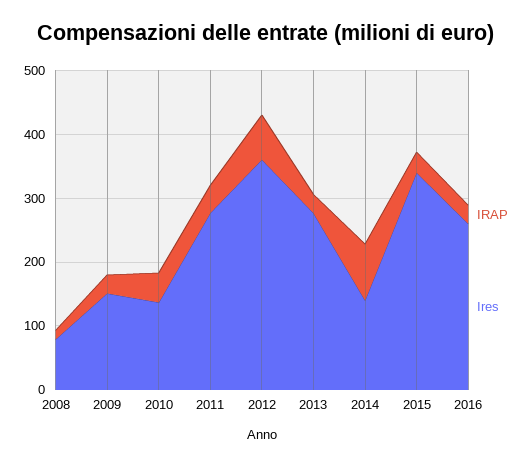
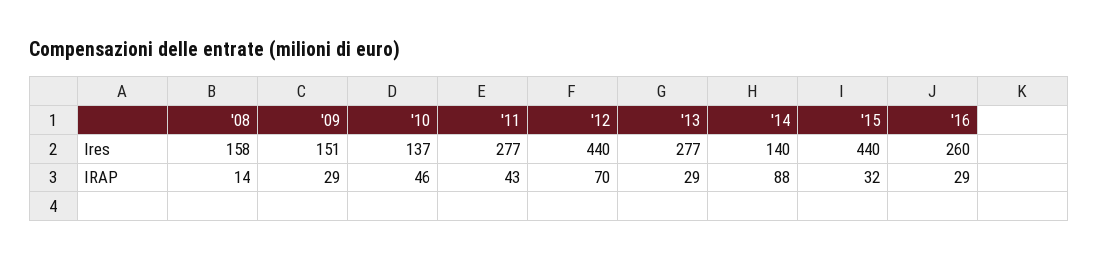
  {
    "IRAP": {
      "2008": 14,
      "2009": 29,
      "2010": 46,
      "2011": 43,
      "2012": 70,
      "2013": 29,
      "2014": 88,
      "2015": 32,
      "2016": 29
    },
    "Ires": {
-     "2008": 80,
+     "2008": 158,
      "2009": 151,
      "2010": 137,
      "2011": 277,
-     "2012": 360,
+     "2012": 440,
      "2013": 277,
      "2014": 140,
-     "2015": 340,
+     "2015": 440,
      "2016": 260
    }
  }

